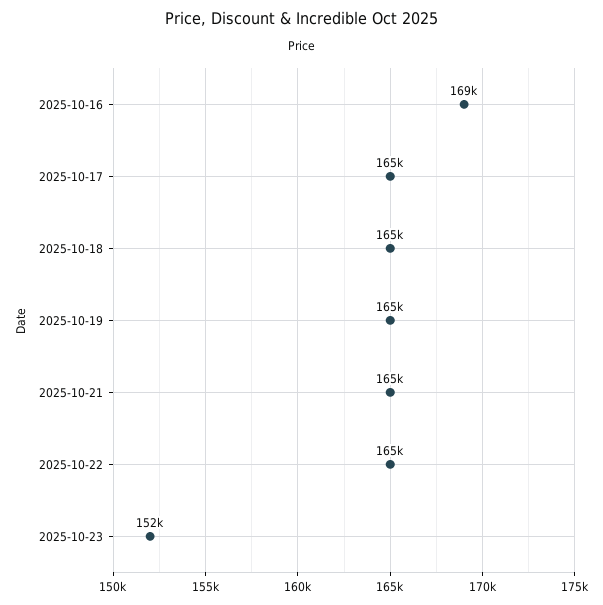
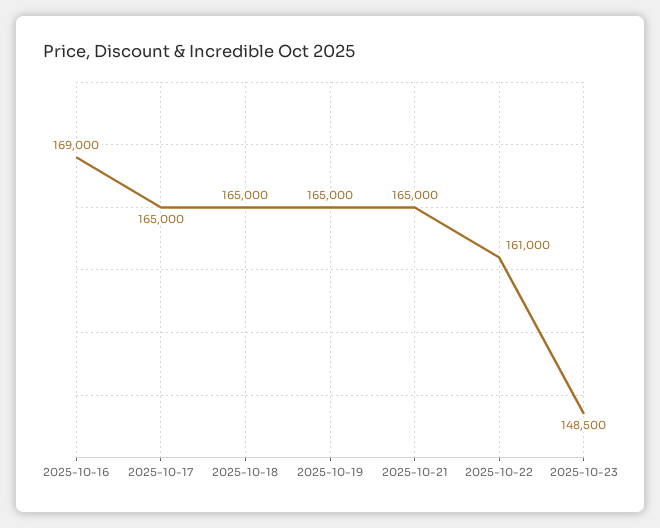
  {
    "2025-10-16": 169000,
    "2025-10-17": 165000,
    "2025-10-18": 165000,
    "2025-10-19": 165000,
    "2025-10-21": 165000,
-   "2025-10-22": 165000,
+   "2025-10-22": 161000,
-   "2025-10-23": 152000
+   "2025-10-23": 148500
  }

